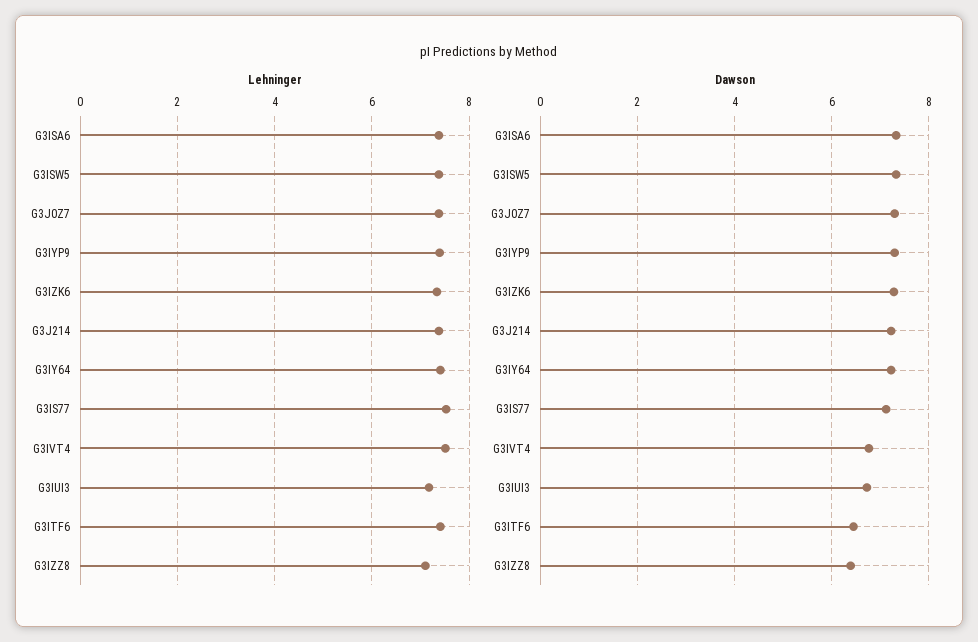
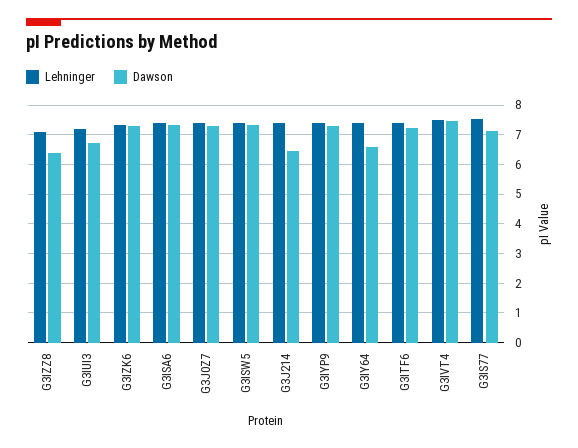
  {
    "Lehninger": {
      "G3ISA6": 7.4,
      "G3ISW5": 7.4,
      "G3J0Z7": 7.4,
      "G3IYP9": 7.4,
      "G3IZK6": 7.4,
      "G3J214": 7.4,
      "G3IY64": 7.4,
      "G3IS77": 7.6,
      "G3IVT4": 7.6,
      "G3IUI3": 7.2,
      "G3ITF6": 7.4,
      "G3IZZ8": 7.2
    },
    "Dawson": {
      "G3ISA6": 7.4,
      "G3ISW5": 7.4,
      "G3J0Z7": 7.2,
      "G3IYP9": 7.2,
      "G3IZK6": 7.2,
-     "G3J214": 7.2,
+     "G3J214": 6.5,
-     "G3IY64": 7.2,
+     "G3IY64": 6.5,
      "G3IS77": 7.2,
-     "G3IVT4": 6.8,
+     "G3IVT4": 7.5,
      "G3IUI3": 6.8,
-     "G3ITF6": 6.4,
+     "G3ITF6": 7.25,
      "G3IZZ8": 6.4
    }
  }

